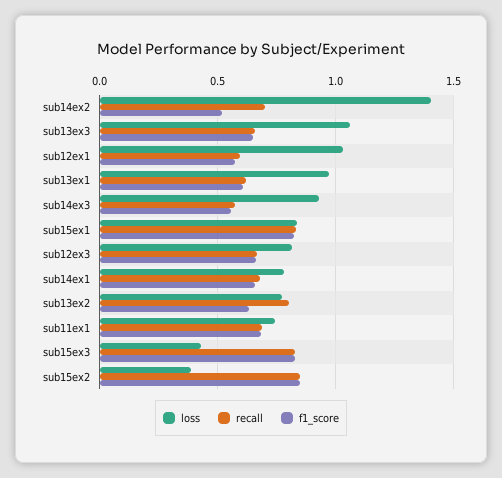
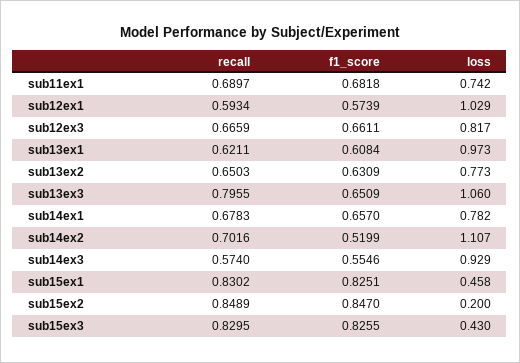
  {
    "loss": {
-     "sub14ex2": 1.4,
+     "sub14ex2": 1.107,
      "sub13ex3": 1.06,
      "sub12ex1": 1.029,
      "sub13ex1": 0.973,
      "sub14ex3": 0.929,
-     "sub15ex1": 0.85,
+     "sub15ex1": 0.458,
      "sub12ex3": 0.817,
      "sub14ex1": 0.782,
      "sub13ex2": 0.773,
      "sub11ex1": 0.742,
      "sub15ex3": 0.43,
-     "sub15ex2": 0.4
+     "sub15ex2": 0.2
    },
    "recall": {
      "sub14ex2": 0.7016,
-     "sub13ex3": 0.65,
+     "sub13ex3": 0.7955,
      "sub12ex1": 0.5934,
      "sub13ex1": 0.6211,
      "sub14ex3": 0.574,
      "sub15ex1": 0.8302,
      "sub12ex3": 0.6659,
      "sub14ex1": 0.6783,
-     "sub13ex2": 0.8,
+     "sub13ex2": 0.6503,
      "sub11ex1": 0.6897,
      "sub15ex3": 0.8295,
      "sub15ex2": 0.8489
    },
    "f1_score": {
      "sub14ex2": 0.5199,
      "sub13ex3": 0.6509,
      "sub12ex1": 0.5739,
      "sub13ex1": 0.6084,
      "sub14ex3": 0.5546,
      "sub15ex1": 0.8251,
      "sub12ex3": 0.6611,
      "sub14ex1": 0.657,
      "sub13ex2": 0.6309,
      "sub11ex1": 0.6818,
      "sub15ex3": 0.8255,
      "sub15ex2": 0.847
    }
  }

